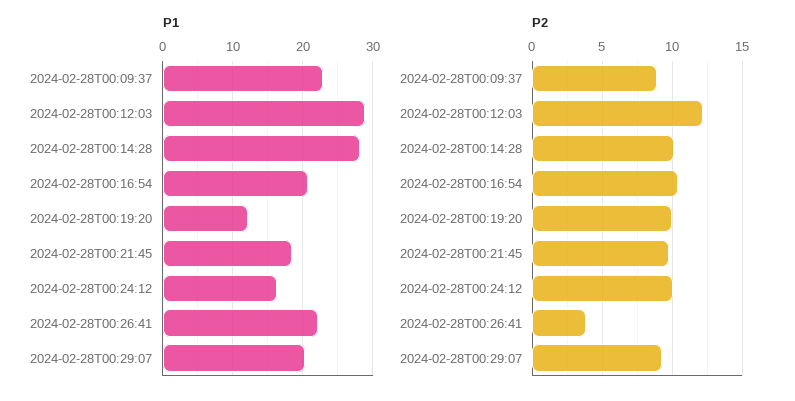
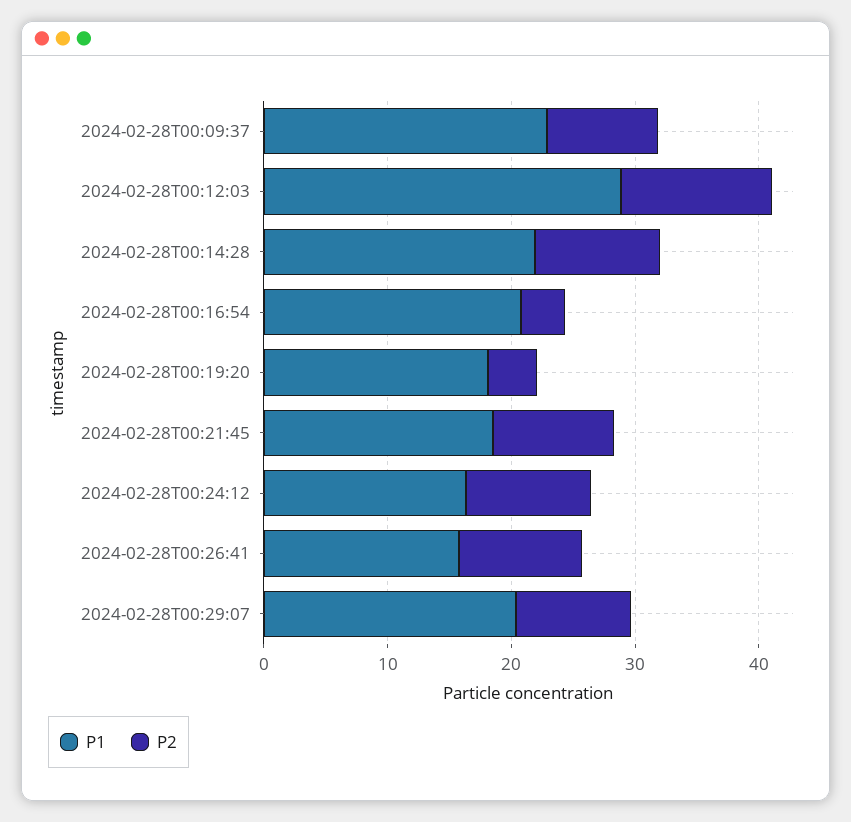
  {
    "P1": {
      "2024-02-28T00:09:37": 23,
      "2024-02-28T00:12:03": 29,
-     "2024-02-28T00:14:28": 28,
+     "2024-02-28T00:14:28": 22,
      "2024-02-28T00:16:54": 21,
-     "2024-02-28T00:19:20": 12,
+     "2024-02-28T00:19:20": 18,
      "2024-02-28T00:21:45": 19,
      "2024-02-28T00:24:12": 16,
-     "2024-02-28T00:26:41": 22,
+     "2024-02-28T00:26:41": 16,
      "2024-02-28T00:29:07": 20
    },
    "P2": {
      "2024-02-28T00:09:37": 9,
      "2024-02-28T00:12:03": 12,
      "2024-02-28T00:14:28": 10,
-     "2024-02-28T00:16:54": 10.5,
+     "2024-02-28T00:16:54": 4,
-     "2024-02-28T00:19:20": 10,
+     "2024-02-28T00:19:20": 4,
      "2024-02-28T00:21:45": 10,
      "2024-02-28T00:24:12": 10,
-     "2024-02-28T00:26:41": 4,
+     "2024-02-28T00:26:41": 10,
      "2024-02-28T00:29:07": 9.5
    }
  }

